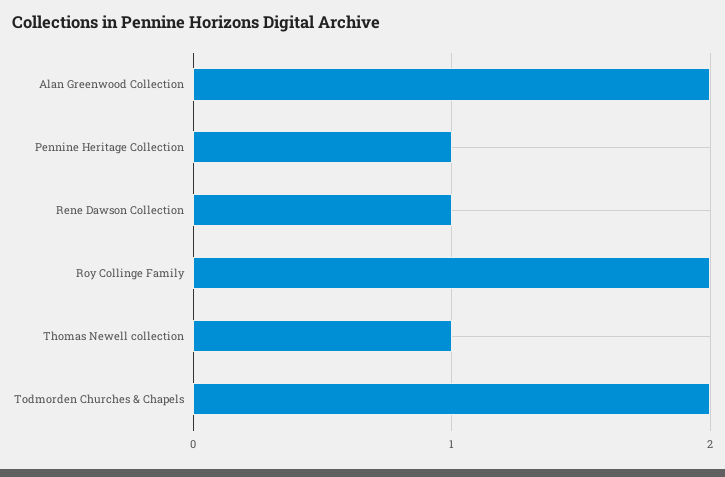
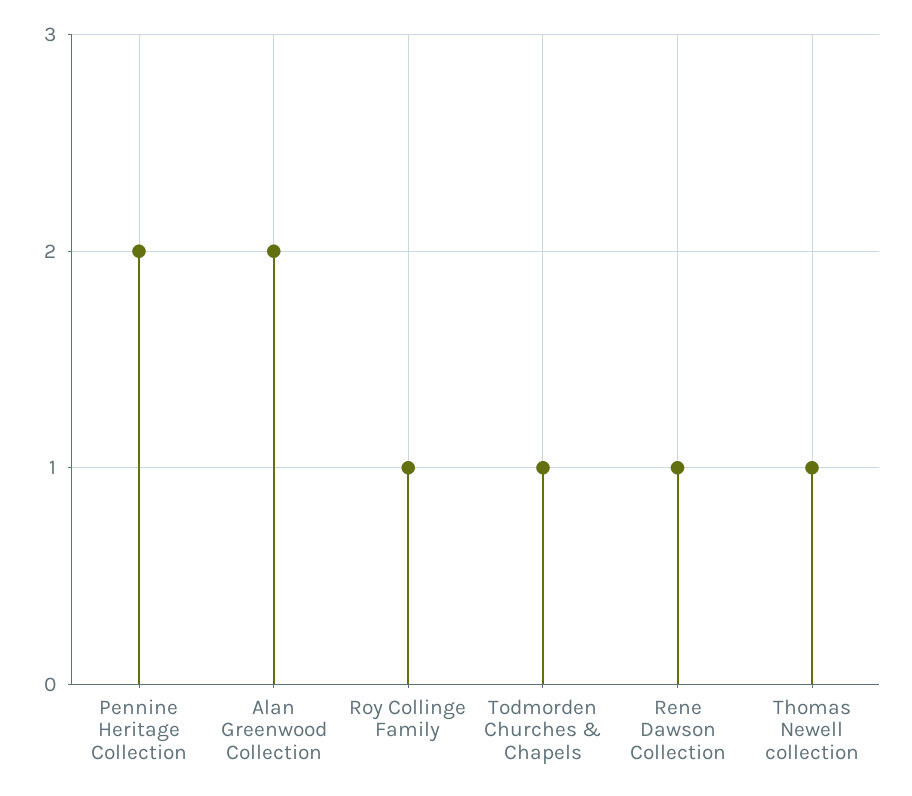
  {
    "Alan Greenwood Collection": 2,
-   "Pennine Heritage Collection": 1,
+   "Pennine Heritage Collection": 2,
    "Rene Dawson Collection": 1,
-   "Roy Collinge Family": 2,
+   "Roy Collinge Family": 1,
    "Thomas Newell collection": 1,
-   "Todmorden Churches & Chapels": 2
+   "Todmorden Churches & Chapels": 1
  }

